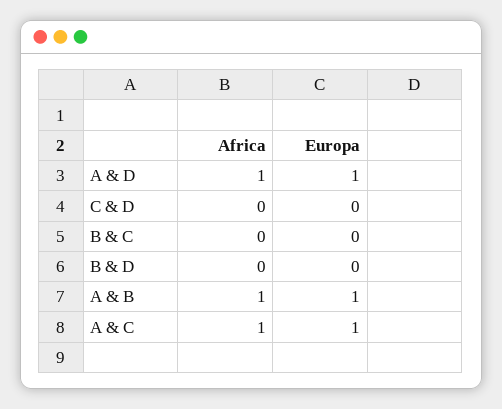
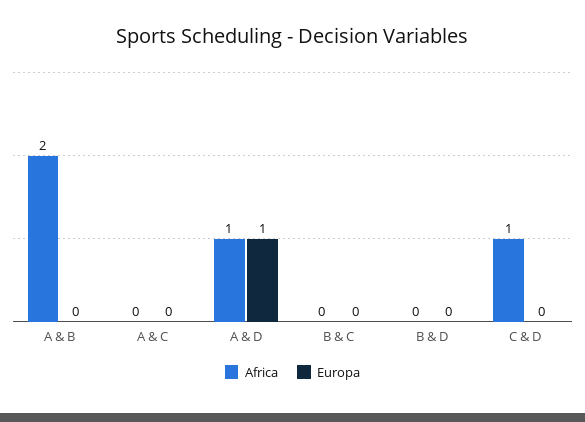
  {
    "Africa": {
      "A & D": 1,
-     "C & D": 0,
+     "C & D": 1,
      "B & C": 0,
      "B & D": 0,
-     "A & B": 1,
+     "A & B": 2,
-     "A & C": 1
+     "A & C": 0
    },
    "Europa": {
      "A & D": 1,
      "C & D": 0,
      "B & C": 0,
      "B & D": 0,
-     "A & B": 1,
+     "A & B": 0,
-     "A & C": 1
+     "A & C": 0
    }
  }

